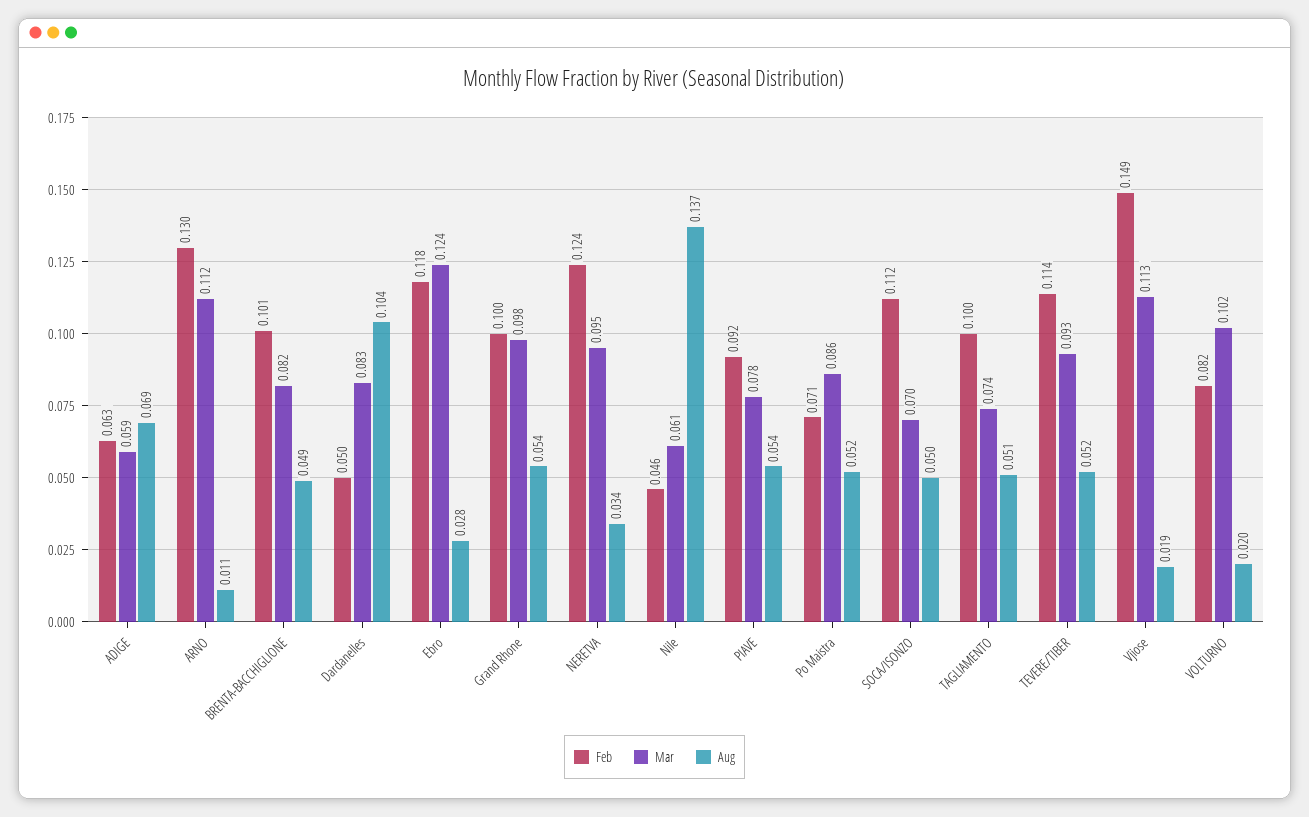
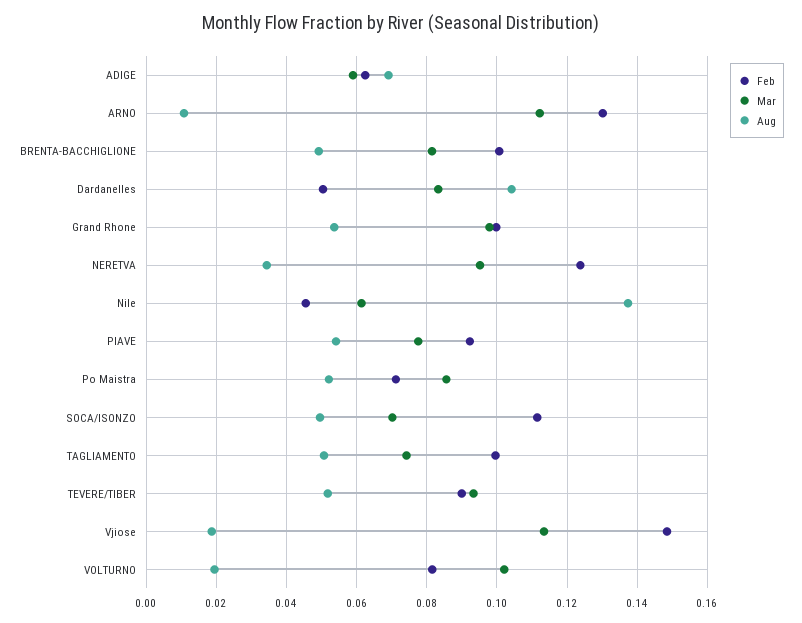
  {
    "Feb": {
      "ADIGE": 0.063,
      "ARNO": 0.13,
      "BRENTA-BACCHIGLIONE": 0.101,
      "Dardanelles": 0.05,
-     "Ebro": 0.118,
      "Grand Rhone": 0.1,
      "NERETVA": 0.124,
      "Nile": 0.046,
      "PIAVE": 0.092,
      "Po Maistra": 0.071,
      "SOCA/ISONZO": 0.112,
      "TAGLIAMENTO": 0.1,
-     "TEVERE/TIBER": 0.114,
+     "TEVERE/TIBER": 0.09,
      "Vjiose": 0.149,
      "VOLTURNO": 0.082
    },
    "Mar": {
      "ADIGE": 0.059,
      "ARNO": 0.112,
      "BRENTA-BACCHIGLIONE": 0.082,
      "Dardanelles": 0.083,
-     "Ebro": 0.124,
      "Grand Rhone": 0.098,
      "NERETVA": 0.095,
      "Nile": 0.061,
      "PIAVE": 0.078,
      "Po Maistra": 0.086,
      "SOCA/ISONZO": 0.07,
      "TAGLIAMENTO": 0.074,
      "TEVERE/TIBER": 0.093,
      "Vjiose": 0.113,
      "VOLTURNO": 0.102
    },
    "Aug": {
      "ADIGE": 0.069,
      "ARNO": 0.011,
      "BRENTA-BACCHIGLIONE": 0.049,
      "Dardanelles": 0.104,
-     "Ebro": 0.028,
      "Grand Rhone": 0.054,
      "NERETVA": 0.034,
      "Nile": 0.137,
      "PIAVE": 0.054,
      "Po Maistra": 0.052,
      "SOCA/ISONZO": 0.05,
      "TAGLIAMENTO": 0.051,
      "TEVERE/TIBER": 0.052,
      "Vjiose": 0.019,
      "VOLTURNO": 0.02
    }
  }

